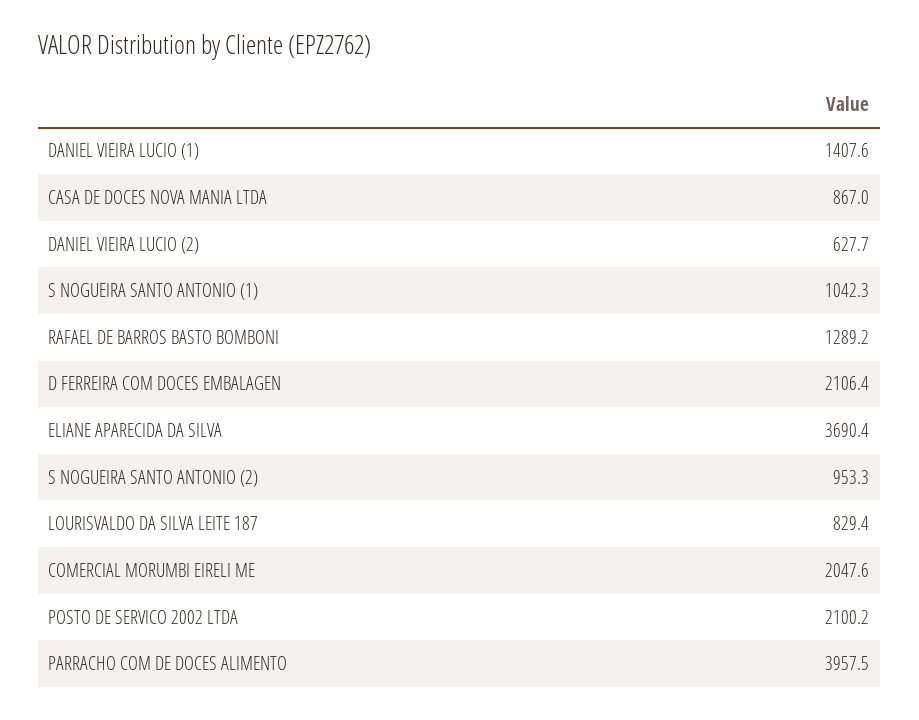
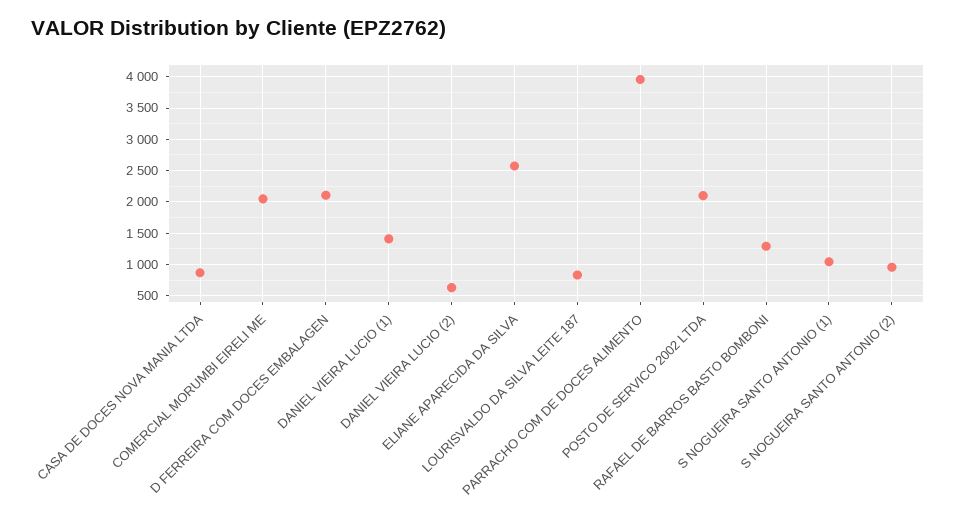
  {
    "DANIEL VIEIRA LUCIO (1)": 1407.6,
    "CASA DE DOCES NOVA MANIA LTDA": 867,
    "DANIEL VIEIRA LUCIO (2)": 627.7,
    "S NOGUEIRA SANTO ANTONIO (1)": 1042.3,
    "RAFAEL DE BARROS BASTO BOMBONI": 1289.2,
    "D FERREIRA COM DOCES EMBALAGEN": 2106.4,
-   "ELIANE APARECIDA DA SILVA": 3690.4,
+   "ELIANE APARECIDA DA SILVA": 2600,
    "S NOGUEIRA SANTO ANTONIO (2)": 953.3,
    "LOURISVALDO DA SILVA LEITE 187": 829.4,
    "COMERCIAL MORUMBI EIRELI ME": 2047.6,
    "POSTO DE SERVICO 2002 LTDA": 2100.2,
    "PARRACHO COM DE DOCES ALIMENTO": 3957.5
  }

